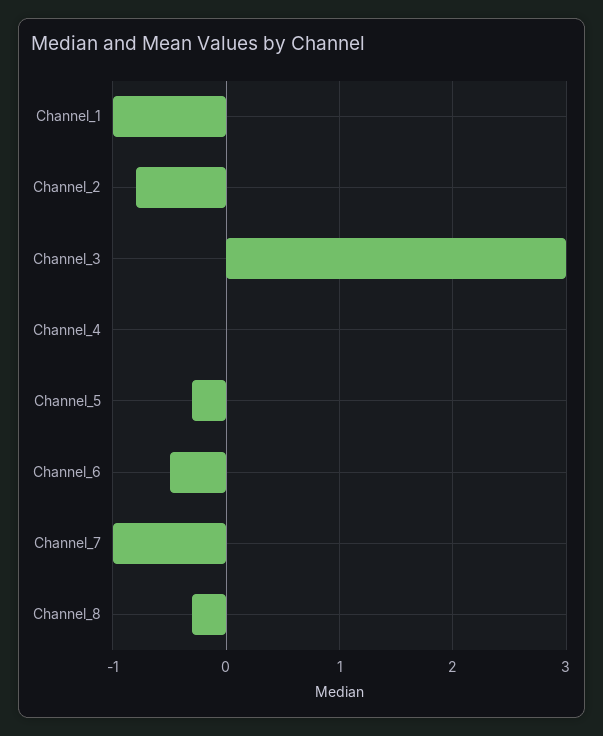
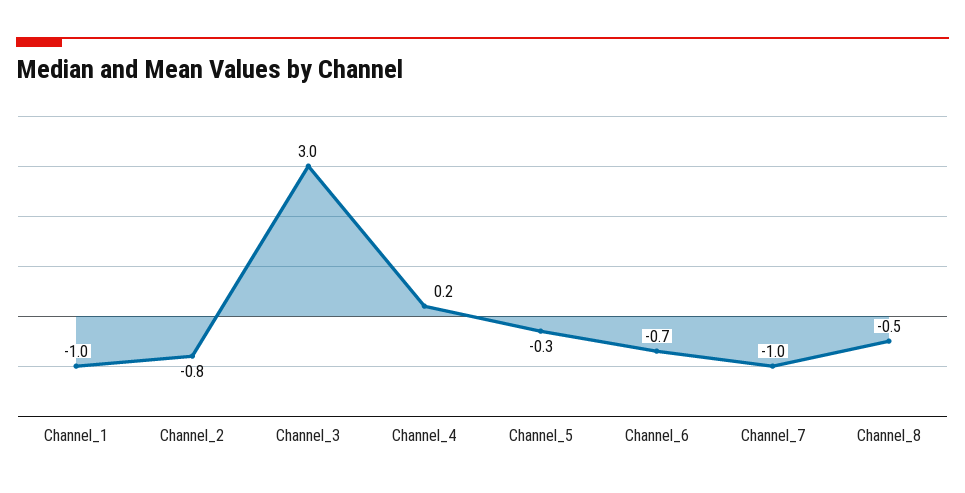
  {
    "Channel_1": -1,
    "Channel_2": -0.8,
    "Channel_3": 3,
-   "Channel_4": 0,
+   "Channel_4": 0.2,
    "Channel_5": -0.3,
-   "Channel_6": -0.5,
+   "Channel_6": -0.7,
    "Channel_7": -1,
-   "Channel_8": -0.3
+   "Channel_8": -0.5
  }

